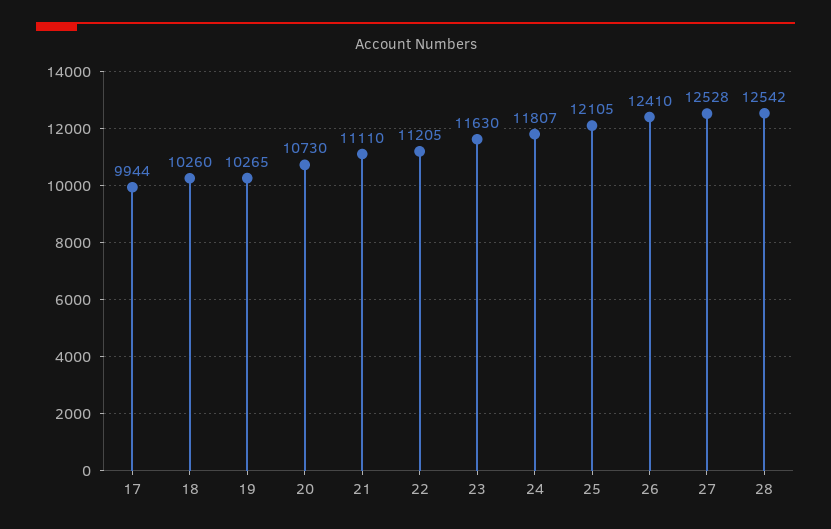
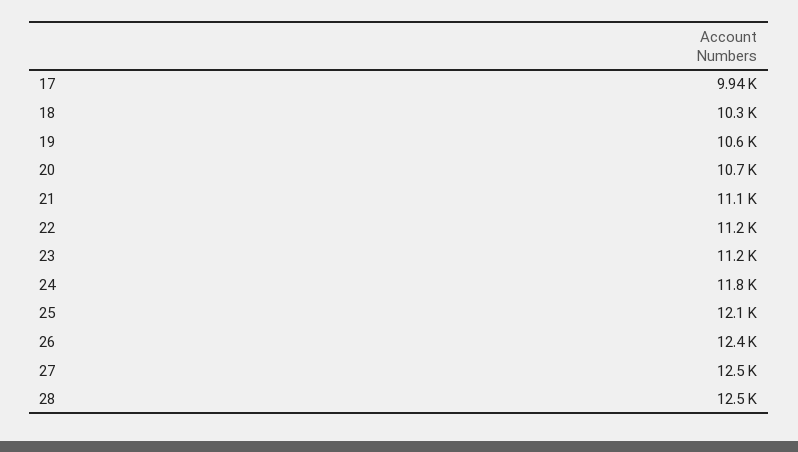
  {
    "17": 9944,
    "18": 10260,
-   "19": 10265,
+   "19": 10600,
    "20": 10730,
    "21": 11110,
    "22": 11205,
-   "23": 11630,
+   "23": 11200,
    "24": 11807,
    "25": 12105,
    "26": 12410,
    "27": 12528,
    "28": 12542
  }

